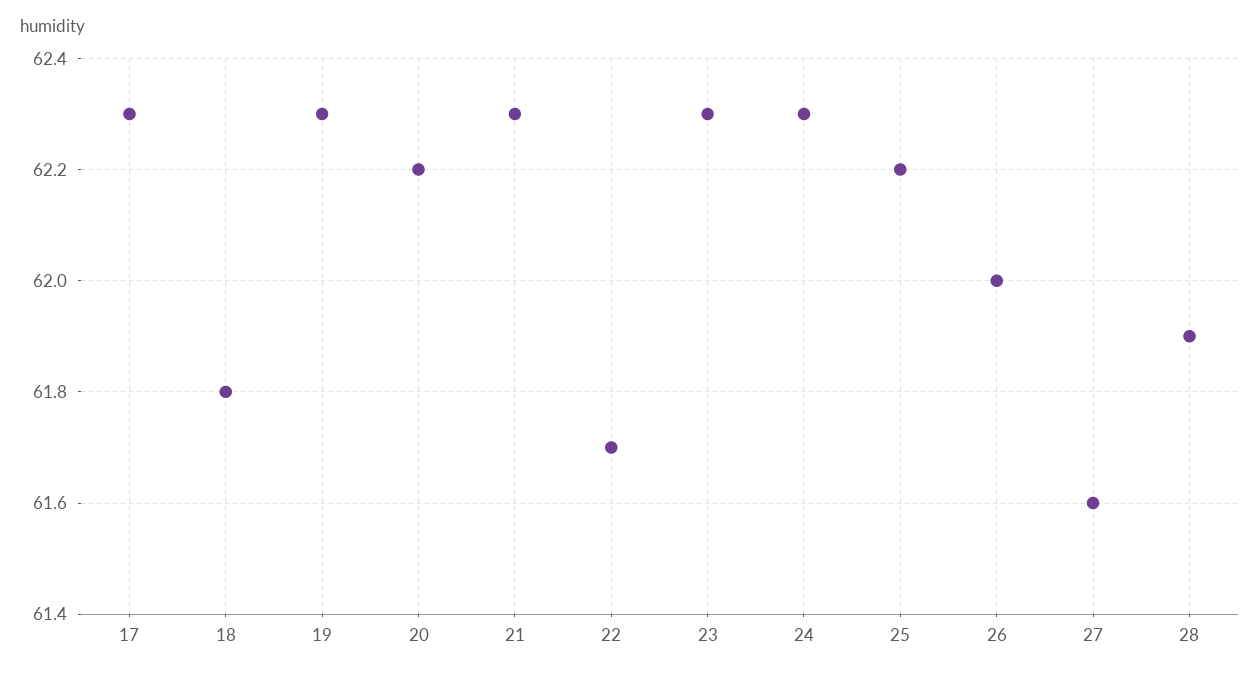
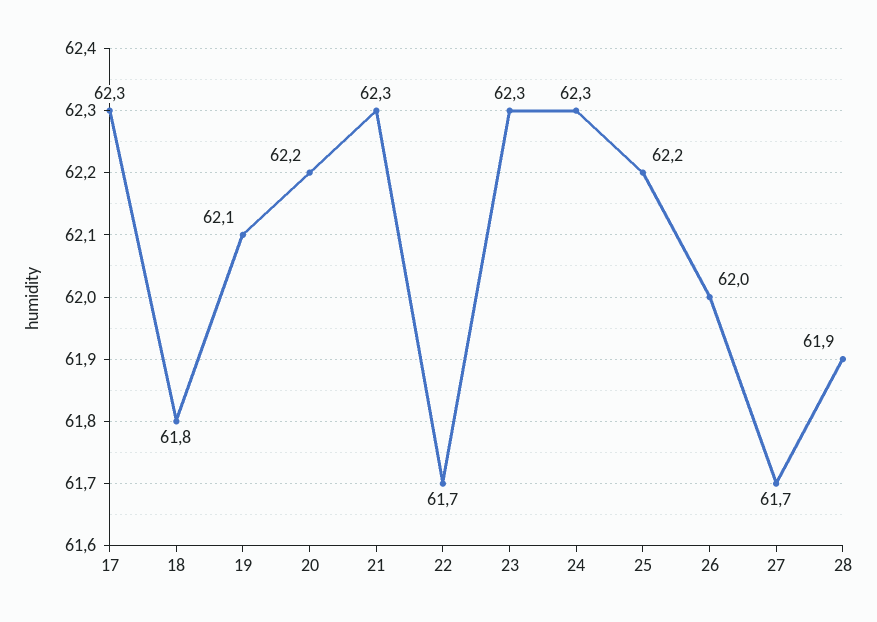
  {
    "17": 62.3,
    "18": 61.8,
-   "19": 62.3,
+   "19": 62.1,
    "20": 62.2,
    "21": 62.3,
    "22": 61.7,
    "23": 62.3,
    "24": 62.3,
    "25": 62.2,
    "26": 62,
-   "27": 61.6,
+   "27": 61.7,
    "28": 61.9
  }

